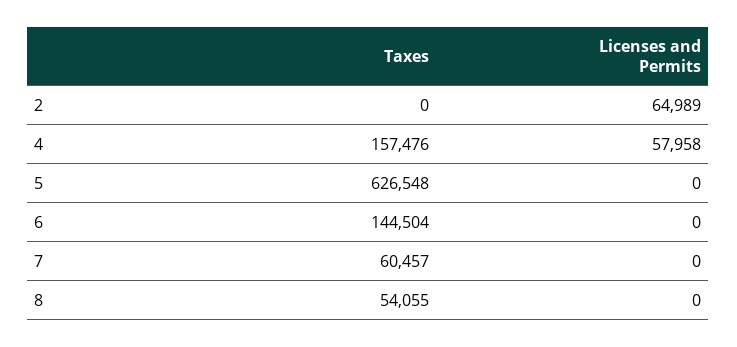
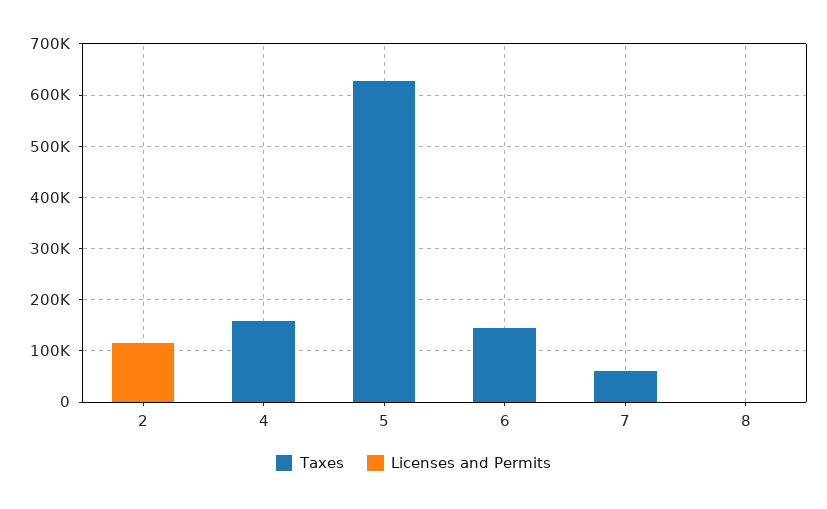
  {
    "Taxes": {
      "2": 0,
      "4": 157476,
      "5": 626548,
      "6": 144504,
      "7": 60457,
-     "8": 54055
+     "8": 0
    },
    "Licenses and Permits": {
-     "2": 64989,
+     "2": 120000,
-     "4": 57958,
+     "4": 0,
      "5": 0,
      "6": 0,
      "7": 0,
      "8": 0
    }
  }

